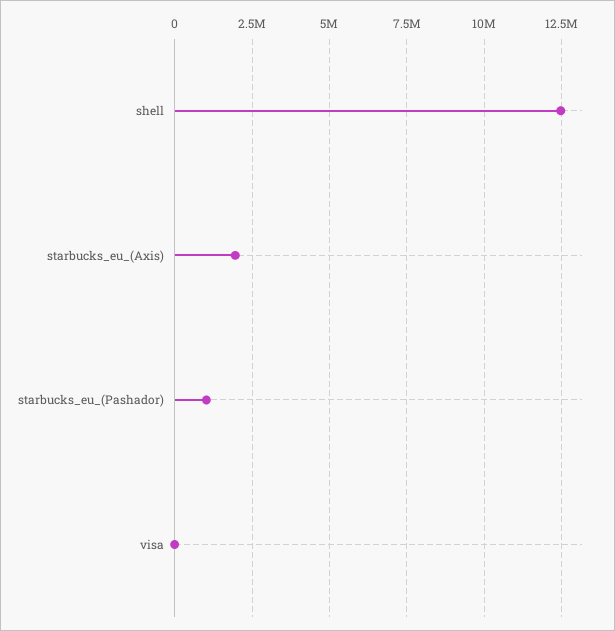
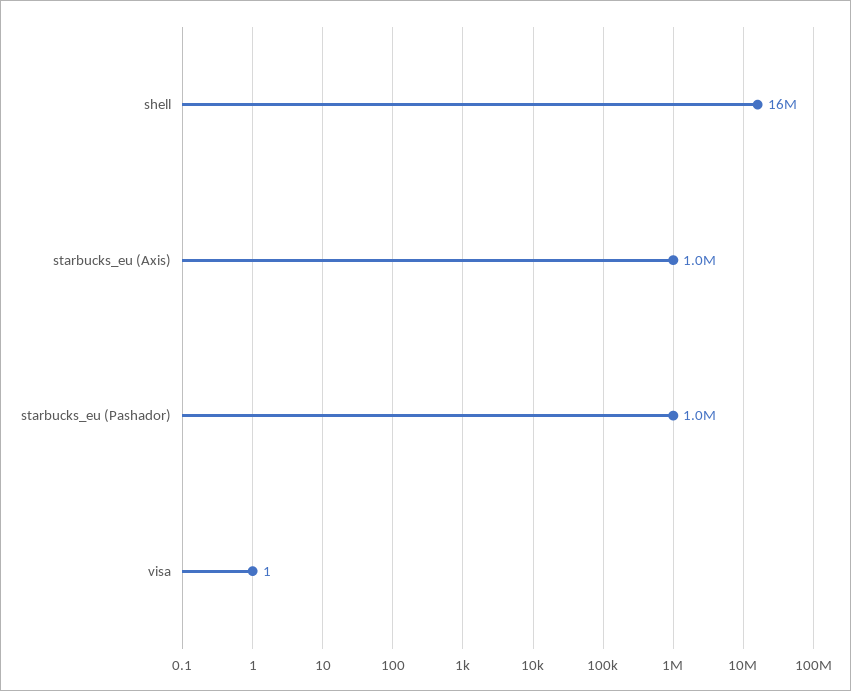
  {
-   "shell": 12500000,
+   "shell": 16000000,
-   "starbucks_eu_(Axis)": 2000000,
+   "starbucks_eu_(Axis)": 1000000,
    "starbucks_eu_(Pashador)": 1000000,
    "visa": 1
  }

